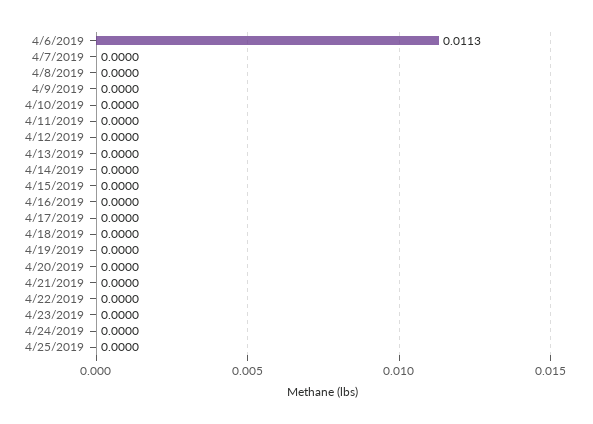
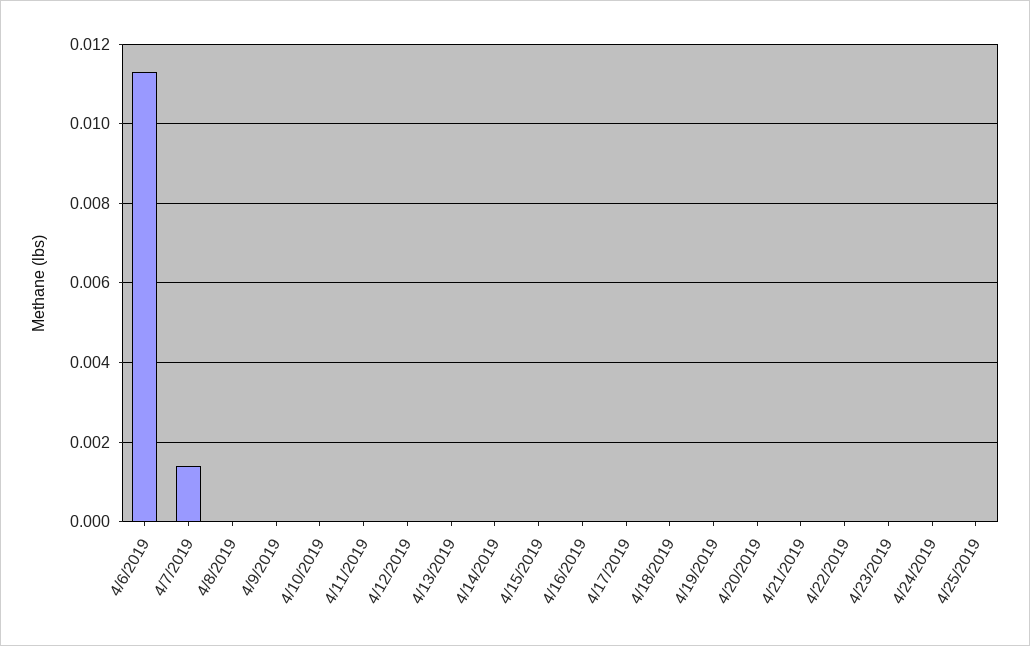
  {
    "4/6/2019": 0.0113,
-   "4/7/2019": 0,
+   "4/7/2019": 0.0015,
    "4/8/2019": 0,
    "4/9/2019": 0,
    "4/10/2019": 0,
    "4/11/2019": 0,
    "4/12/2019": 0,
    "4/13/2019": 0,
    "4/14/2019": 0,
    "4/15/2019": 0,
    "4/16/2019": 0,
    "4/17/2019": 0,
    "4/18/2019": 0,
    "4/19/2019": 0,
    "4/20/2019": 0,
    "4/21/2019": 0,
    "4/22/2019": 0,
    "4/23/2019": 0,
    "4/24/2019": 0,
    "4/25/2019": 0
  }

